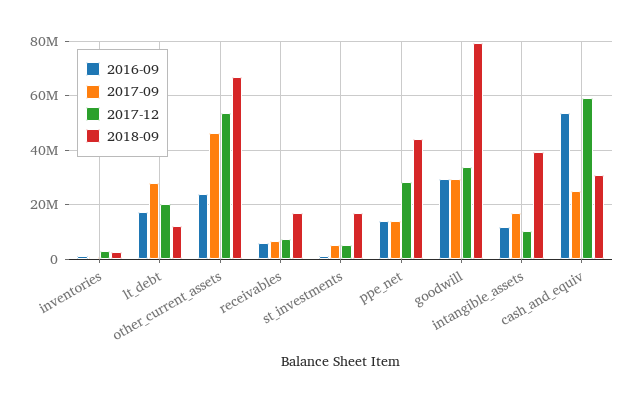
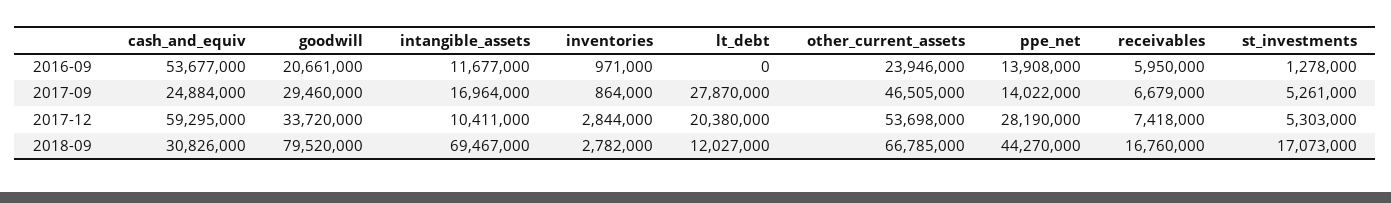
  {
    "2016-09": {
      "inventories": 971000,
-     "lt_debt": 17500000,
+     "lt_debt": 0,
      "other_current_assets": 23946000,
      "receivables": 5950000,
      "st_investments": 1278000,
      "ppe_net": 13908000,
-     "goodwill": 30000000,
+     "goodwill": 20661000,
      "intangible_assets": 11677000,
      "cash_and_equiv": 53677000
    },
    "2017-09": {
      "inventories": 864000,
      "lt_debt": 27870000,
      "other_current_assets": 46505000,
      "receivables": 6679000,
      "st_investments": 5261000,
      "ppe_net": 14022000,
      "goodwill": 29460000,
      "intangible_assets": 16964000,
      "cash_and_equiv": 24884000
    },
    "2017-12": {
      "inventories": 2844000,
      "lt_debt": 20380000,
      "other_current_assets": 53698000,
      "receivables": 7418000,
      "st_investments": 5303000,
      "ppe_net": 28190000,
      "goodwill": 33720000,
      "intangible_assets": 10411000,
      "cash_and_equiv": 59295000
    },
    "2018-09": {
      "inventories": 2782000,
      "lt_debt": 12027000,
      "other_current_assets": 66785000,
      "receivables": 16760000,
      "st_investments": 17073000,
      "ppe_net": 44270000,
      "goodwill": 79520000,
-     "intangible_assets": 40000000,
+     "intangible_assets": 69467000,
      "cash_and_equiv": 30826000
    }
  }

